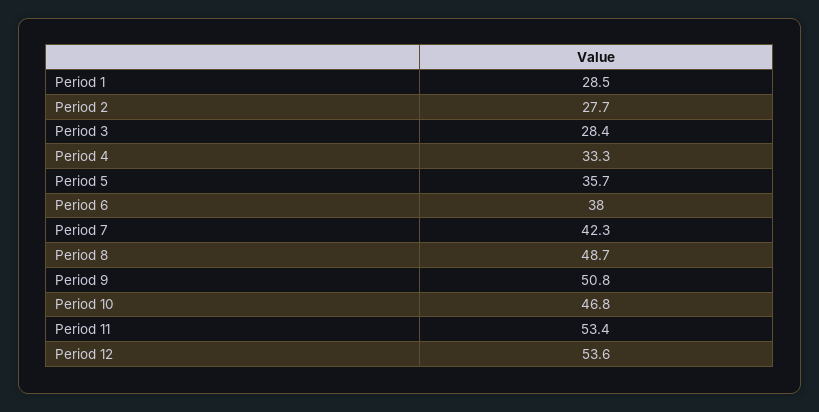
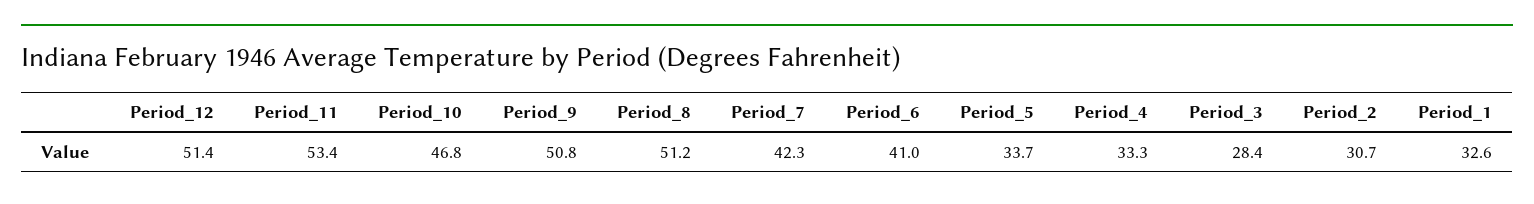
  {
-   "Period 1": 28.5,
+   "Period 1": 32.6,
-   "Period 2": 27.7,
+   "Period 2": 30.7,
    "Period 3": 28.4,
    "Period 4": 33.3,
-   "Period 5": 35.7,
+   "Period 5": 33.7,
-   "Period 6": 38,
+   "Period 6": 41,
    "Period 7": 42.3,
-   "Period 8": 48.7,
+   "Period 8": 51.2,
    "Period 9": 50.8,
    "Period 10": 46.8,
    "Period 11": 53.4,
-   "Period 12": 53.6
+   "Period 12": 51.4
  }

